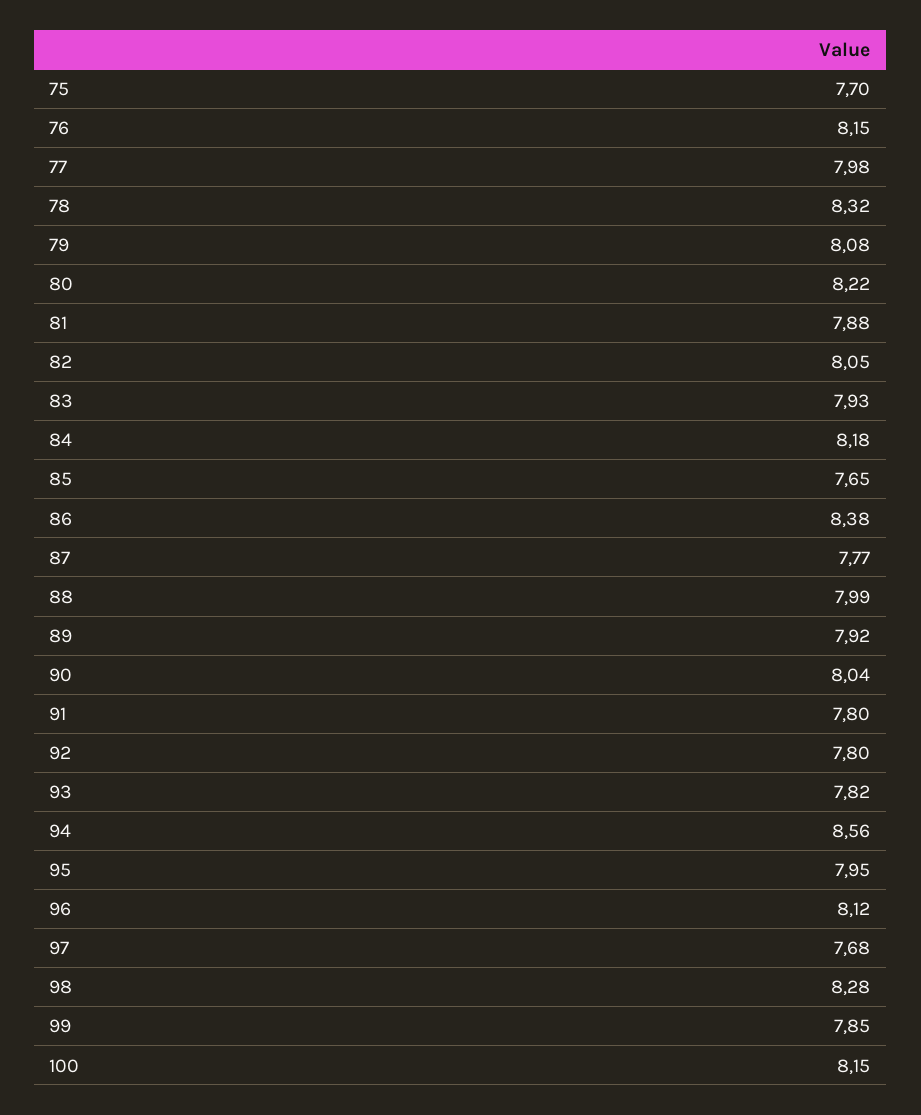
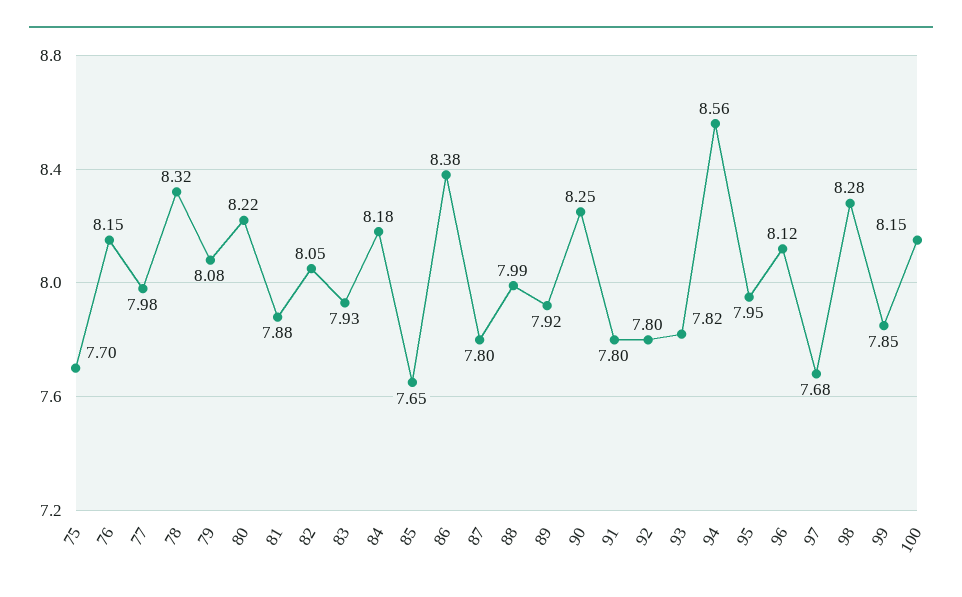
  {
    "75": 7.7,
    "76": 8.15,
    "77": 7.98,
    "78": 8.32,
    "79": 8.08,
    "80": 8.22,
    "81": 7.88,
    "82": 8.05,
    "83": 7.93,
    "84": 8.18,
    "85": 7.65,
    "86": 8.38,
-   "87": 7.77,
+   "87": 7.8,
    "88": 7.99,
    "89": 7.92,
-   "90": 8.04,
+   "90": 8.25,
    "91": 7.8,
    "92": 7.8,
    "93": 7.82,
    "94": 8.56,
    "95": 7.95,
    "96": 8.12,
    "97": 7.68,
    "98": 8.28,
    "99": 7.85,
    "100": 8.15
  }

